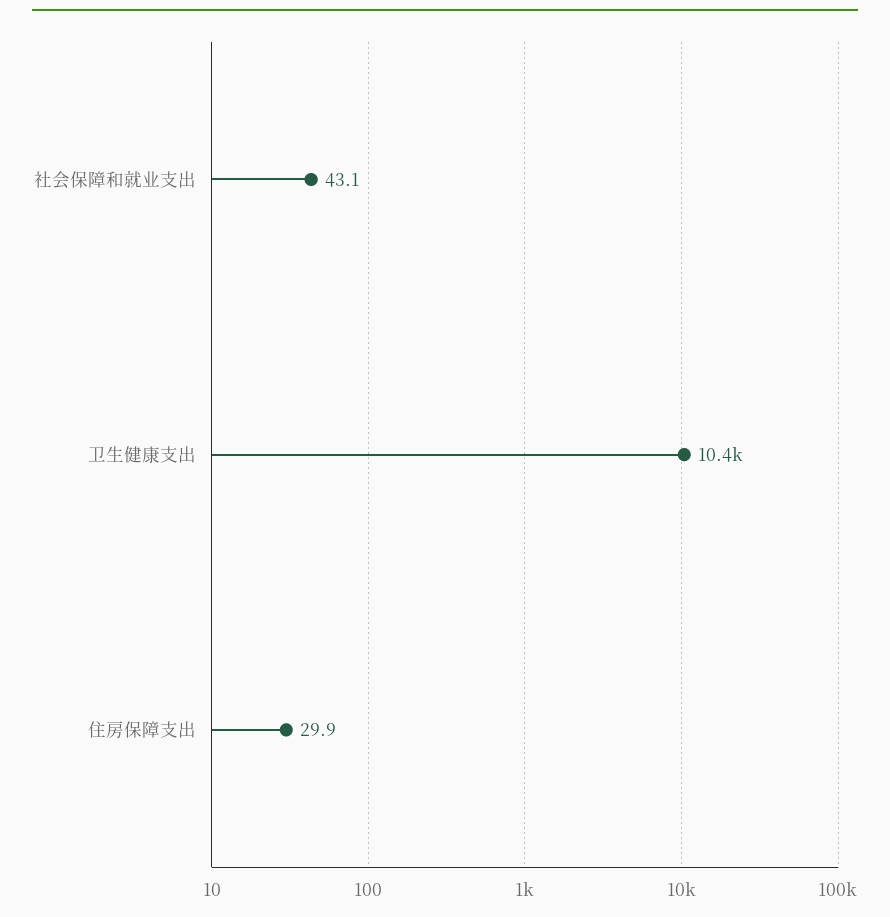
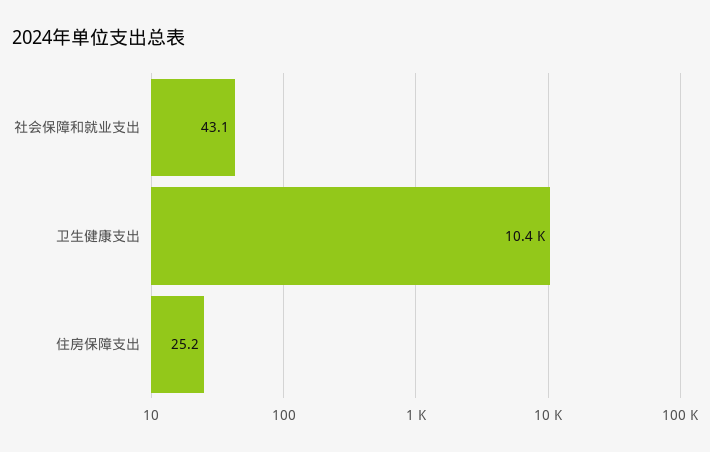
  {
    "社会保障和就业支出": 43.1,
    "卫生健康支出": 10400,
-   "住房保障支出": 29.9
+   "住房保障支出": 25.2
  }

